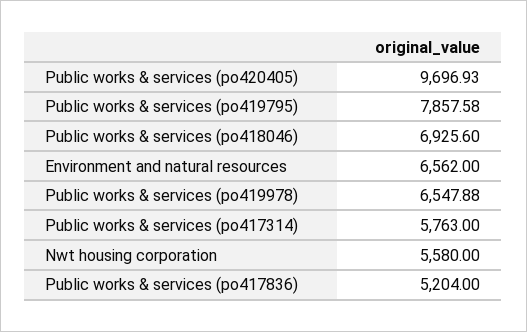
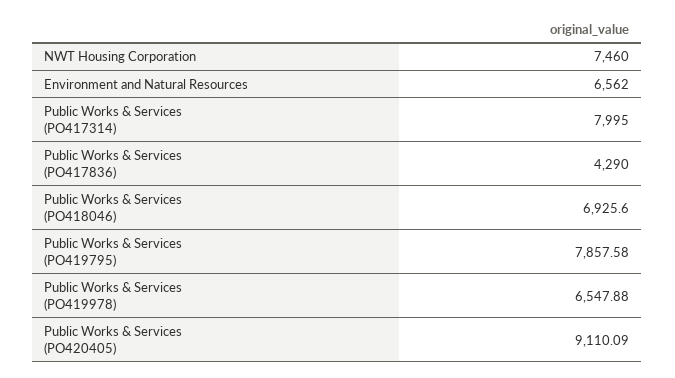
  {
-   "Public works & services (po420405)": 9696.93,
+   "Public works & services (po420405)": 9110.09,
    "Public works & services (po419795)": 7857.58,
    "Public works & services (po418046)": 6925.6,
    "Environment and natural resources": 6562,
    "Public works & services (po419978)": 6547.88,
-   "Public works & services (po417314)": 5763,
+   "Public works & services (po417314)": 7995,
-   "Nwt housing corporation": 5580,
+   "Nwt housing corporation": 7460,
-   "Public works & services (po417836)": 5204
+   "Public works & services (po417836)": 4290
  }

